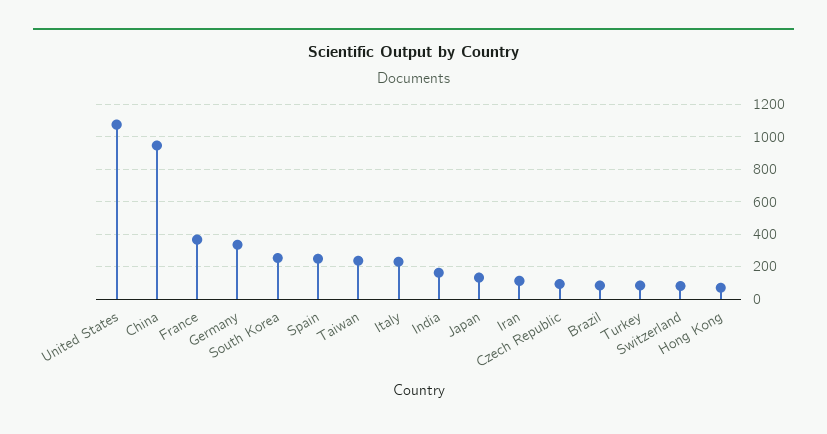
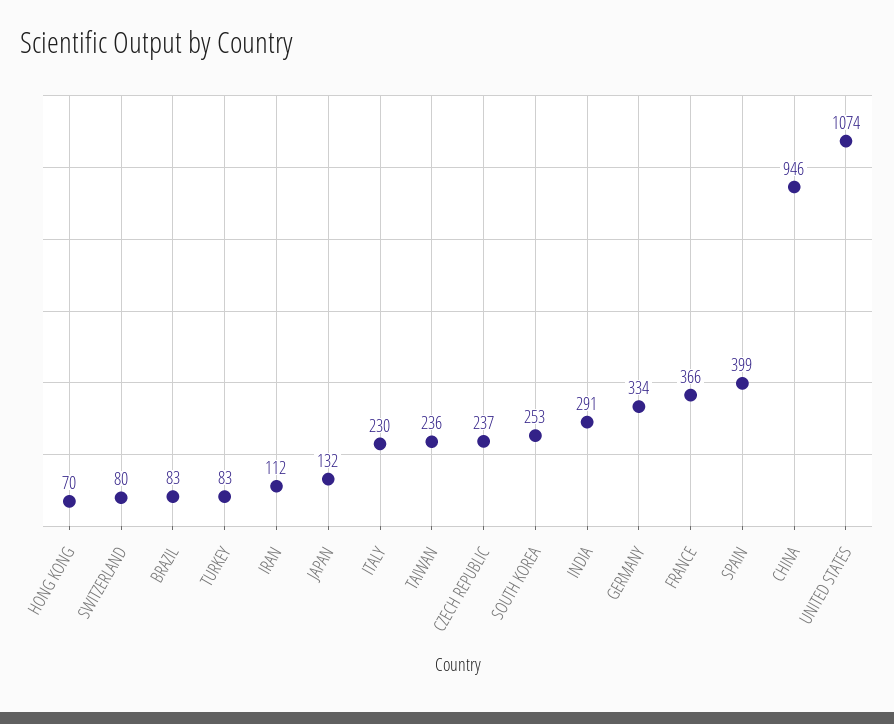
  {
    "United States": 1074,
    "China": 946,
    "France": 366,
    "Germany": 334,
    "South Korea": 253,
-   "Spain": 250,
+   "Spain": 399,
    "Taiwan": 236,
    "Italy": 230,
-   "India": 150,
+   "India": 291,
    "Japan": 132,
    "Iran": 112,
-   "Czech Republic": 100,
+   "Czech Republic": 237,
    "Brazil": 83,
    "Turkey": 83,
    "Switzerland": 80,
    "Hong Kong": 70
  }

